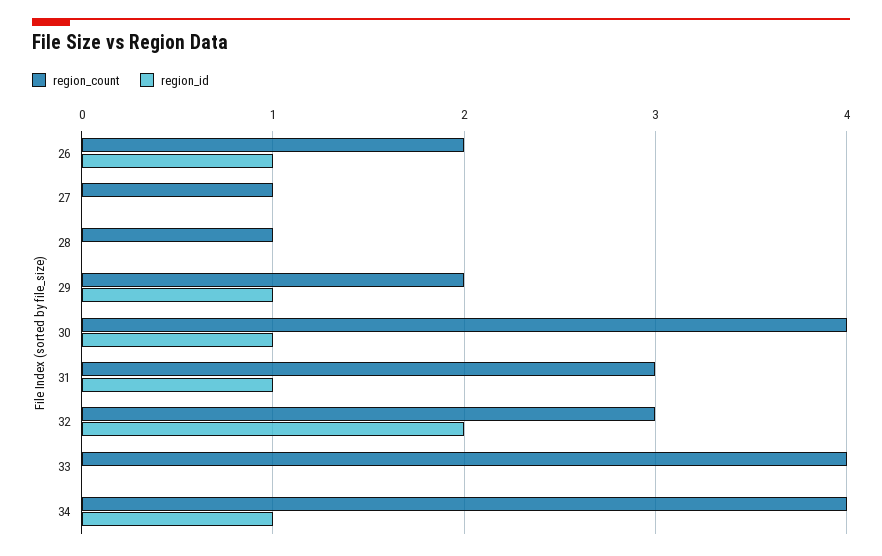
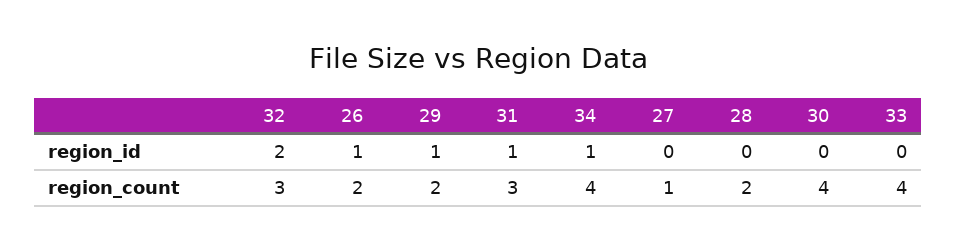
  {
    "region_count": {
      "26": 2,
      "27": 1,
-     "28": 1,
+     "28": 2,
      "29": 2,
      "30": 4,
      "31": 3,
      "32": 3,
      "33": 4,
      "34": 4
    },
    "region_id": {
      "26": 1,
      "27": 0,
      "28": 0,
      "29": 1,
-     "30": 1,
+     "30": 0,
      "31": 1,
      "32": 2,
      "33": 0,
      "34": 1
    }
  }

